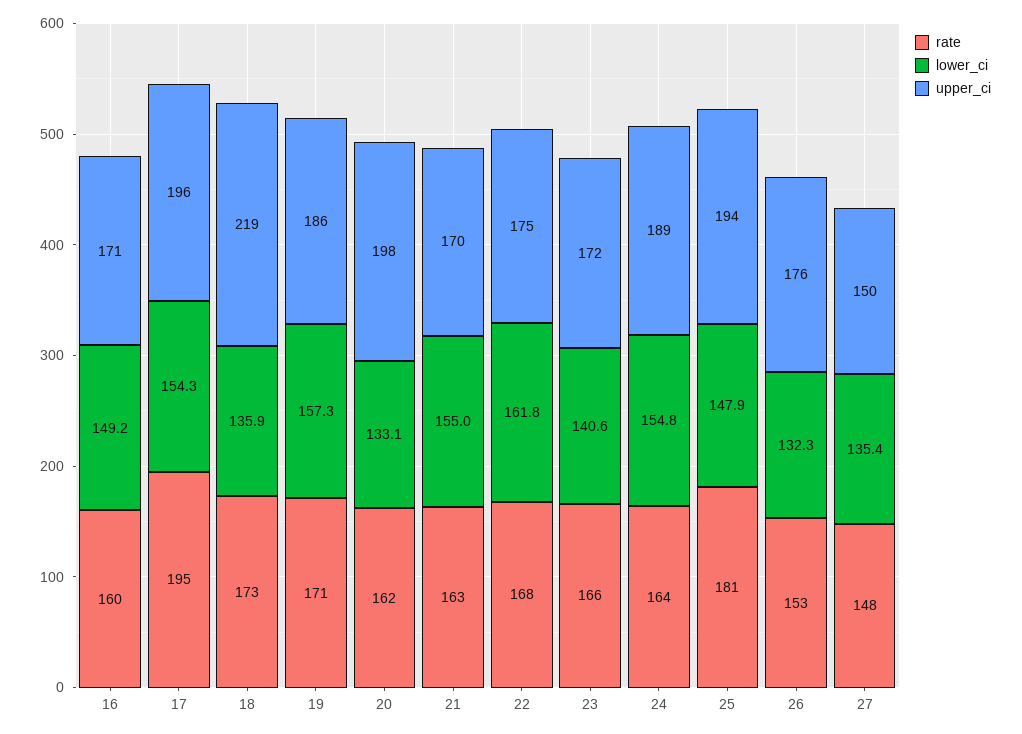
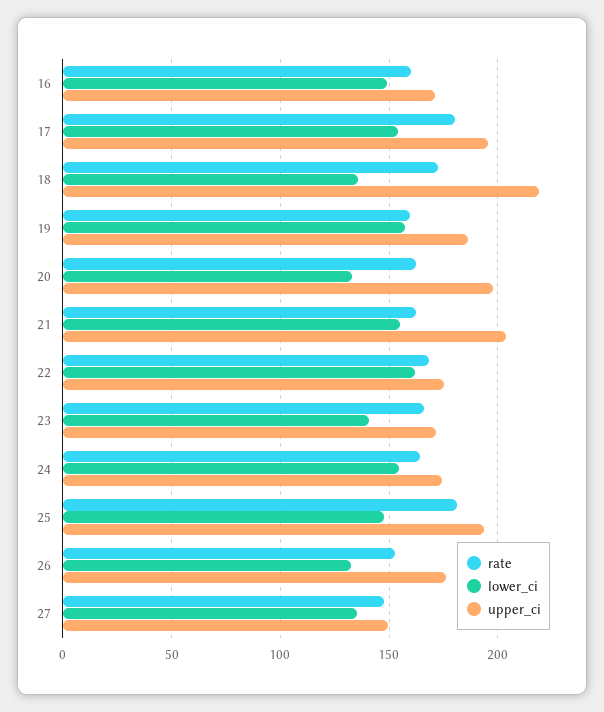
  {
    "rate": {
      "16": 160,
-     "17": 195,
+     "17": 180,
      "18": 173,
-     "19": 171,
+     "19": 160,
      "20": 162,
      "21": 163,
      "22": 168,
      "23": 166,
      "24": 164,
      "25": 181,
      "26": 153,
      "27": 148
    },
    "lower_ci": {
      "16": 149.2,
      "17": 154.3,
      "18": 135.9,
      "19": 157.3,
      "20": 133.1,
      "21": 155,
      "22": 161.8,
      "23": 140.6,
      "24": 154.8,
      "25": 147.9,
      "26": 132.3,
      "27": 135.4
    },
    "upper_ci": {
      "16": 171,
      "17": 196,
      "18": 219,
      "19": 186,
      "20": 198,
-     "21": 170,
+     "21": 205,
      "22": 175,
      "23": 172,
-     "24": 189,
+     "24": 175,
      "25": 194,
      "26": 176,
      "27": 150
    }
  }

